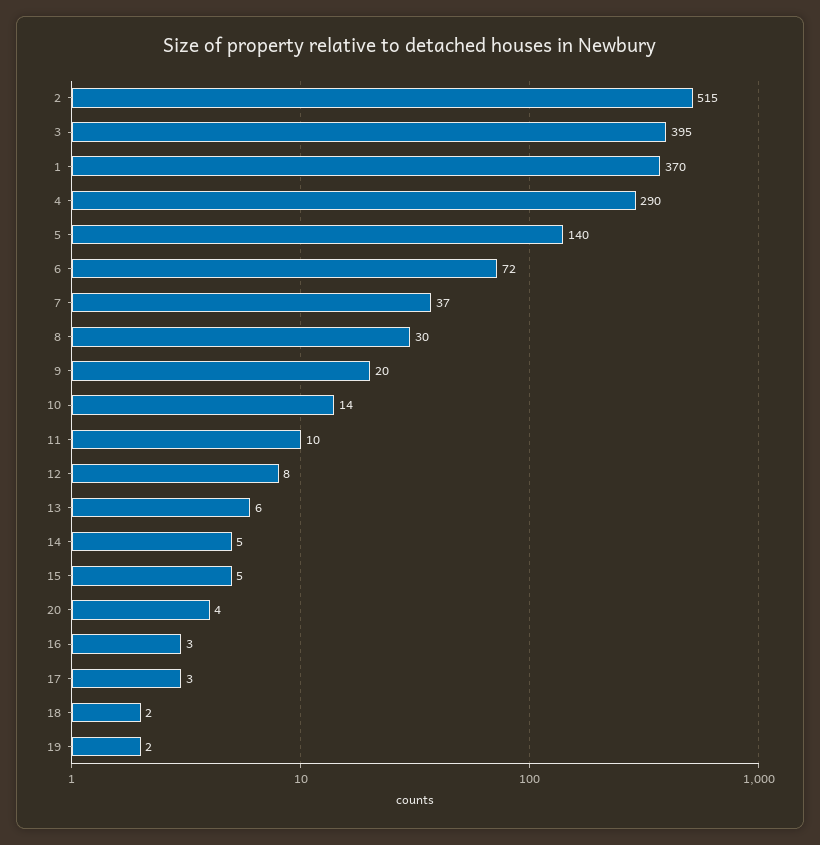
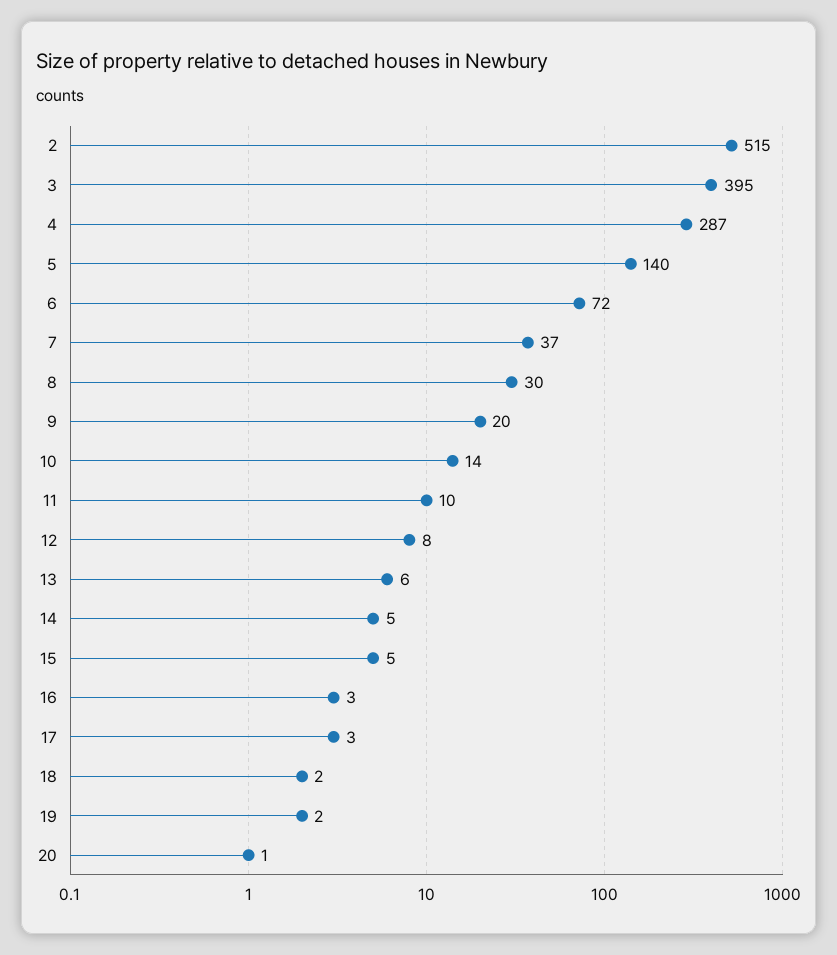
  {
    "2": 515,
    "3": 395,
-   "1": 370,
-   "4": 290,
+   "4": 287,
    "5": 140,
    "6": 72,
    "7": 37,
    "8": 30,
    "9": 20,
    "10": 14,
    "11": 10,
    "12": 8,
    "13": 6,
    "14": 5,
    "15": 5,
-   "20": 4,
+   "20": 1,
    "16": 3,
    "17": 3,
    "18": 2,
    "19": 2
  }

